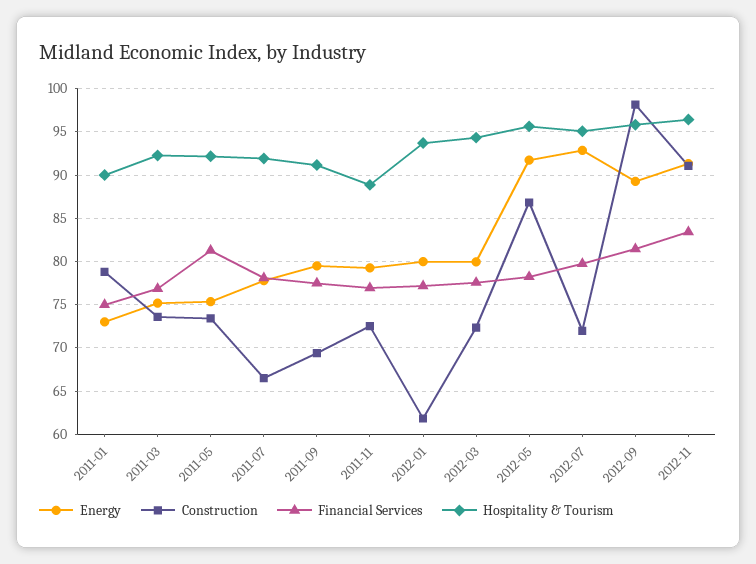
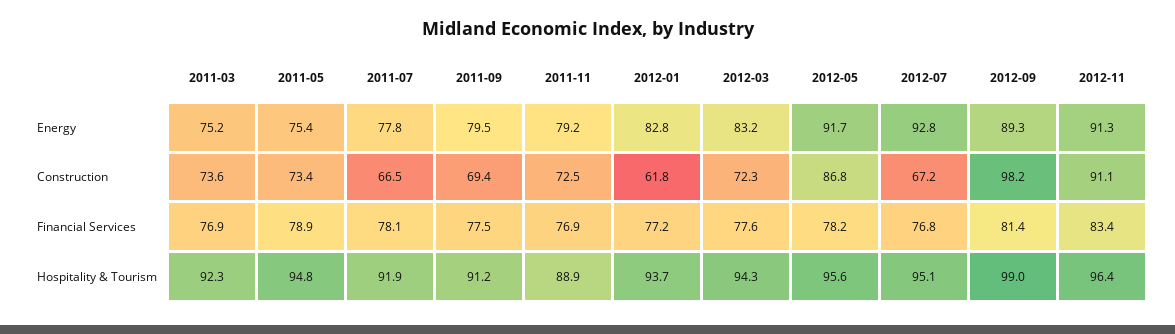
  {
    "Energy": {
-     "2011-01": 73,
      "2011-03": 75.2,
      "2011-05": 75.4,
      "2011-07": 77.8,
      "2011-09": 79.5,
      "2011-11": 79.2,
-     "2012-01": 80,
+     "2012-01": 82.8,
-     "2012-03": 80,
+     "2012-03": 83.2,
      "2012-05": 91.7,
      "2012-07": 92.8,
      "2012-09": 89.3,
      "2012-11": 91.3
    },
    "Construction": {
-     "2011-01": 79,
      "2011-03": 73.6,
      "2011-05": 73.4,
      "2011-07": 66.5,
      "2011-09": 69.4,
      "2011-11": 72.5,
      "2012-01": 61.8,
      "2012-03": 72.3,
      "2012-05": 86.8,
-     "2012-07": 72,
+     "2012-07": 67.2,
      "2012-09": 98.2,
      "2012-11": 91.1
    },
    "Financial Services": {
-     "2011-01": 75,
      "2011-03": 76.9,
-     "2011-05": 81,
+     "2011-05": 78.9,
      "2011-07": 78.1,
      "2011-09": 77.5,
      "2011-11": 76.9,
      "2012-01": 77.2,
      "2012-03": 77.6,
      "2012-05": 78.2,
-     "2012-07": 80,
+     "2012-07": 76.8,
      "2012-09": 81.4,
      "2012-11": 83.4
    },
    "Hospitality & Tourism": {
-     "2011-01": 90,
      "2011-03": 92.3,
-     "2011-05": 92,
+     "2011-05": 94.8,
      "2011-07": 91.9,
      "2011-09": 91.2,
      "2011-11": 88.9,
      "2012-01": 93.7,
      "2012-03": 94.3,
      "2012-05": 95.6,
      "2012-07": 95.1,
-     "2012-09": 96,
+     "2012-09": 99,
      "2012-11": 96.4
    }
  }

